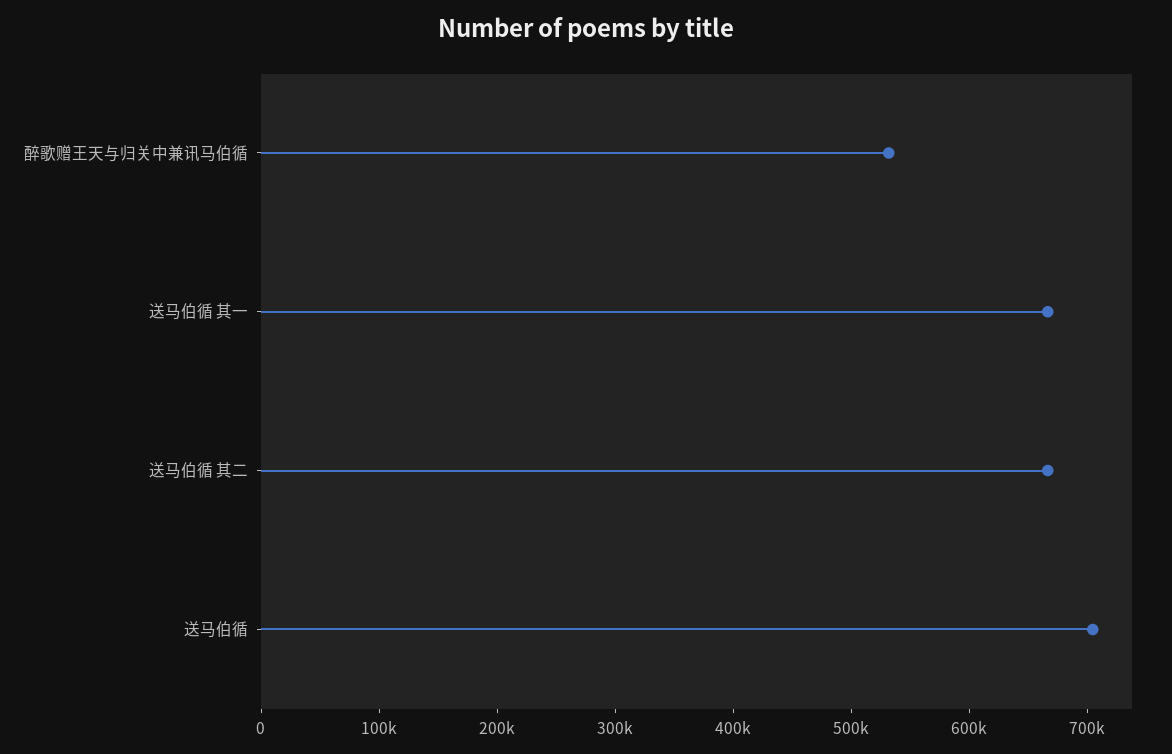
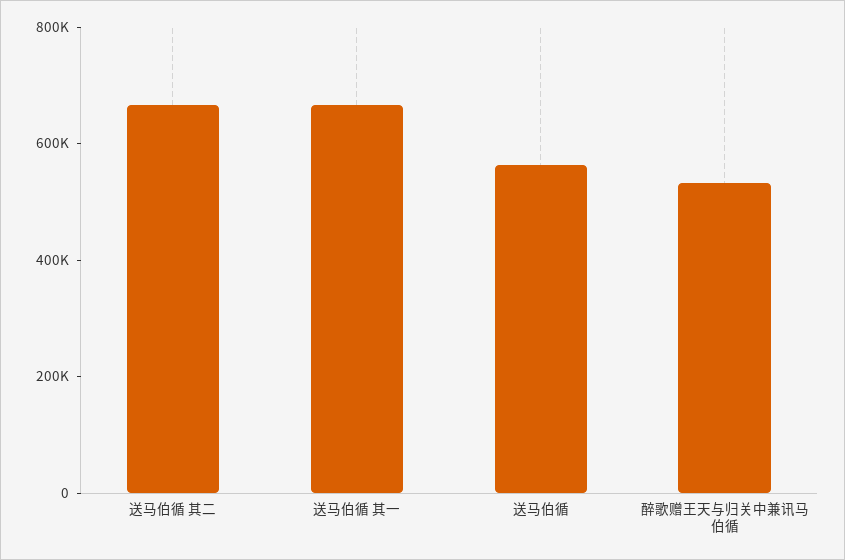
  {
    "醉歌赠王天与归关中兼讯马伯循": 540000,
    "送马伯循 其一": 660000,
    "送马伯循 其二": 660000,
-   "送马伯循": 700000
+   "送马伯循": 550000
  }

